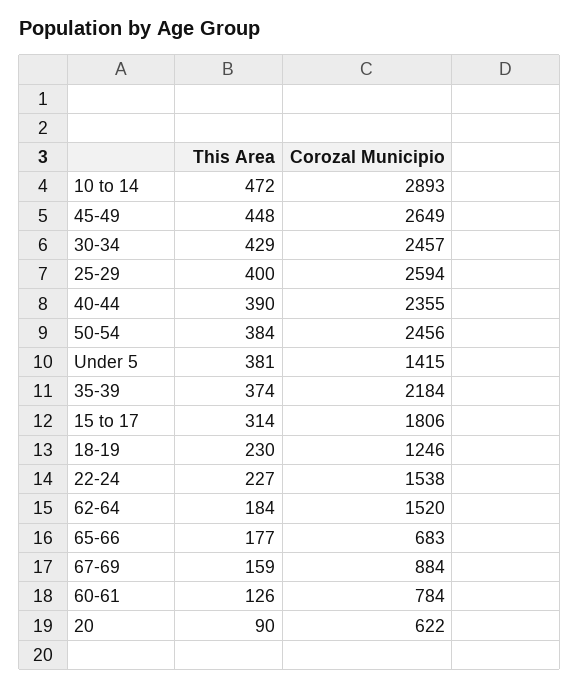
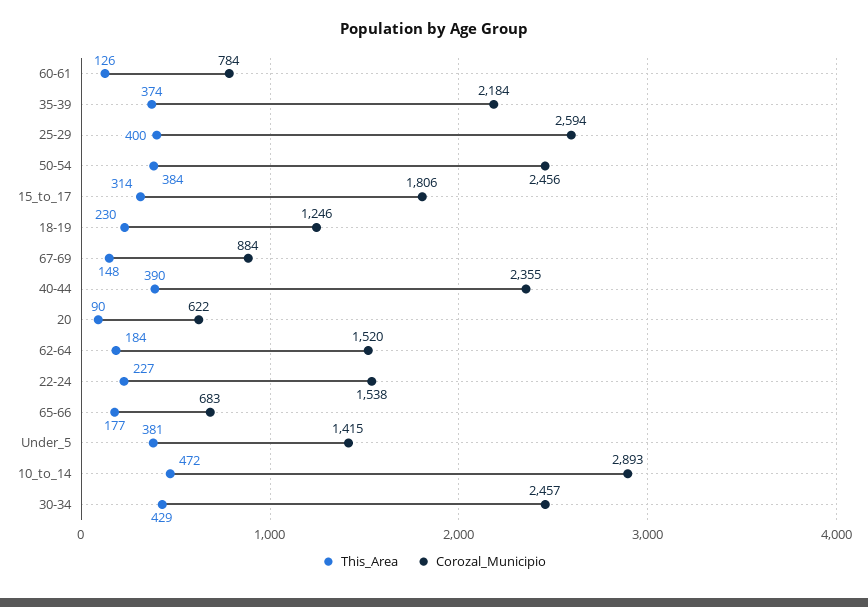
  {
    "This Area": {
      "10 to 14": 472,
-     "45-49": 448,
      "30-34": 429,
      "25-29": 400,
      "40-44": 390,
      "50-54": 384,
      "Under 5": 381,
      "35-39": 374,
      "15 to 17": 314,
      "18-19": 230,
      "22-24": 227,
      "62-64": 184,
      "65-66": 177,
-     "67-69": 159,
+     "67-69": 148,
      "60-61": 126,
      "20": 90
    },
    "Corozal Municipio": {
      "10 to 14": 2893,
-     "45-49": 2649,
      "30-34": 2457,
      "25-29": 2594,
      "40-44": 2355,
      "50-54": 2456,
      "Under 5": 1415,
      "35-39": 2184,
      "15 to 17": 1806,
      "18-19": 1246,
      "22-24": 1538,
      "62-64": 1520,
      "65-66": 683,
      "67-69": 884,
      "60-61": 784,
      "20": 622
    }
  }

